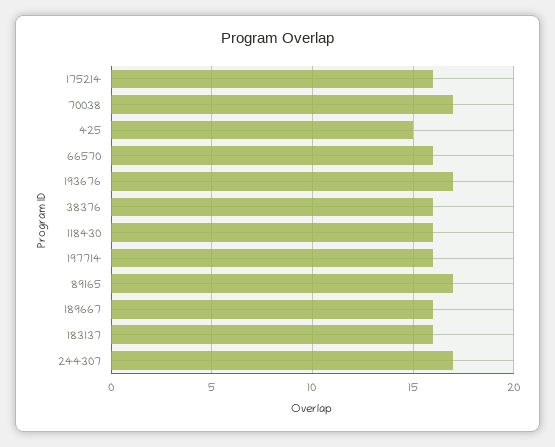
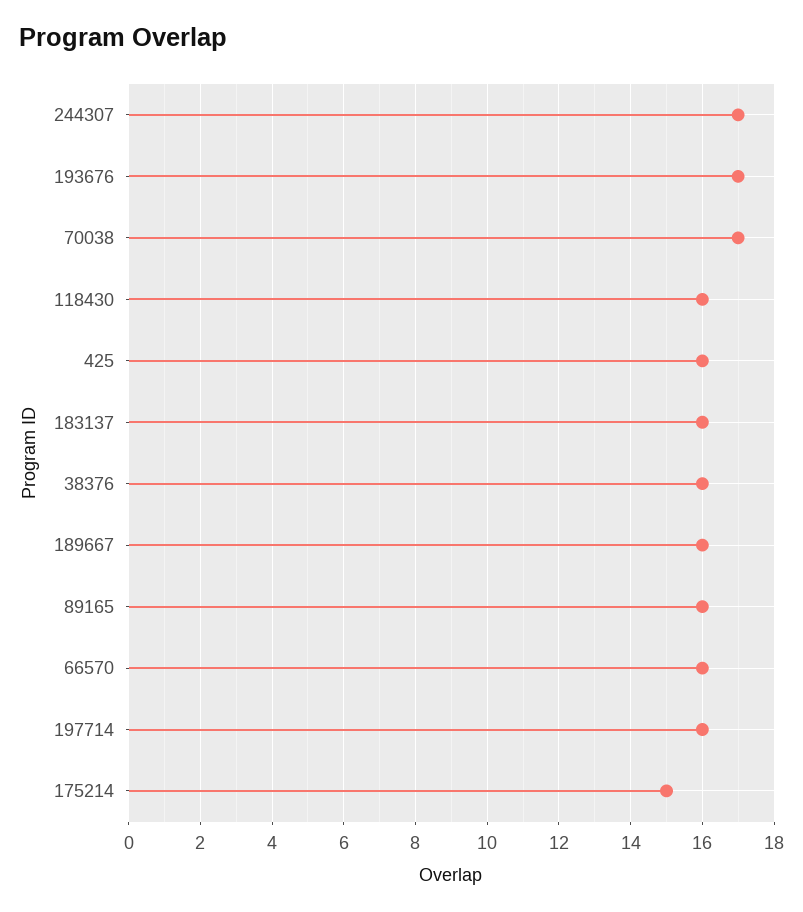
  {
-   "175214": 16,
+   "175214": 15,
    "70038": 17,
-   "425": 15,
+   "425": 16,
    "66570": 16,
    "193676": 17,
    "38376": 16,
    "118430": 16,
    "197714": 16,
-   "89165": 17,
+   "89165": 16,
    "189667": 16,
    "183137": 16,
    "244307": 17
  }

